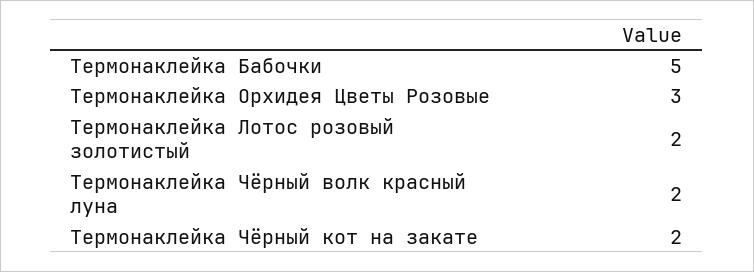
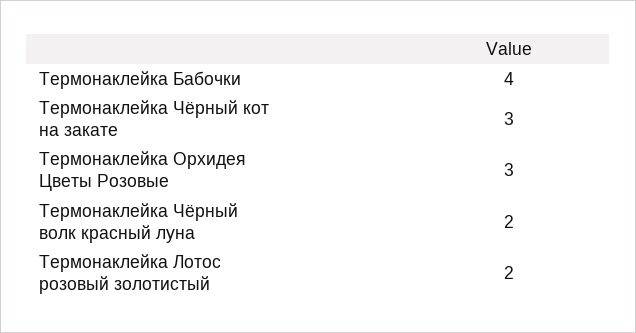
  {
-   "Термонаклейка Бабочки": 5,
+   "Термонаклейка Бабочки": 4,
    "Термонаклейка Орхидея Цветы Розовые": 3,
    "Термонаклейка Лотос розовый золотистый": 2,
    "Термонаклейка Чёрный волк красный луна": 2,
-   "Термонаклейка Чёрный кот на закате": 2
+   "Термонаклейка Чёрный кот на закате": 3
  }

